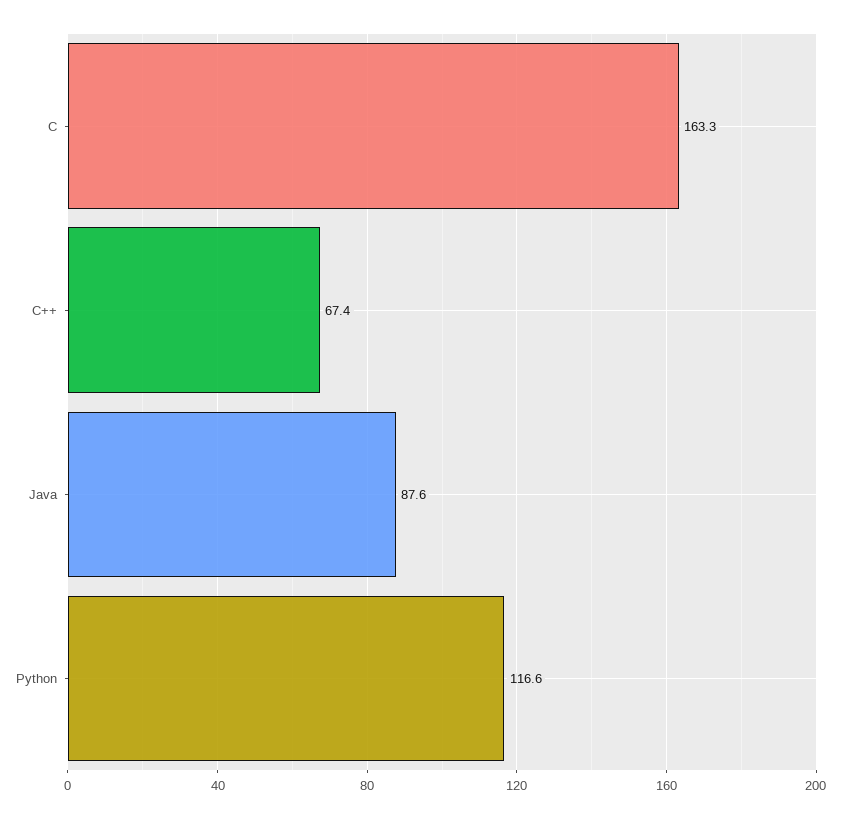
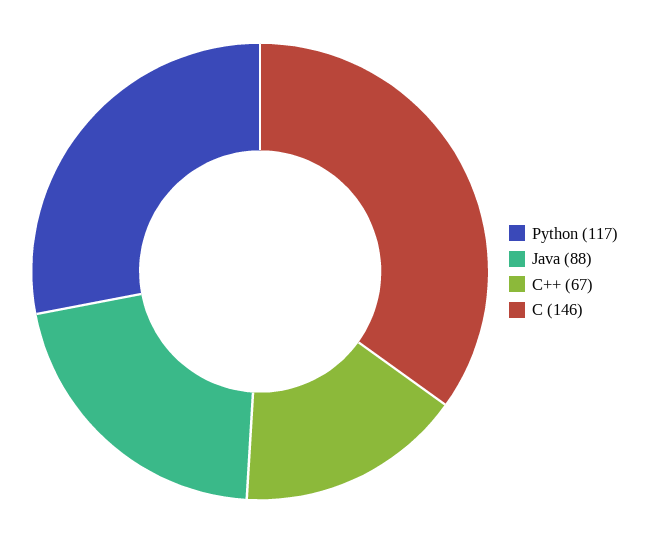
  {
-   "C": 163.3,
+   "C": 146,
    "C++": 67.4,
    "Java": 87.6,
    "Python": 116.6
  }

